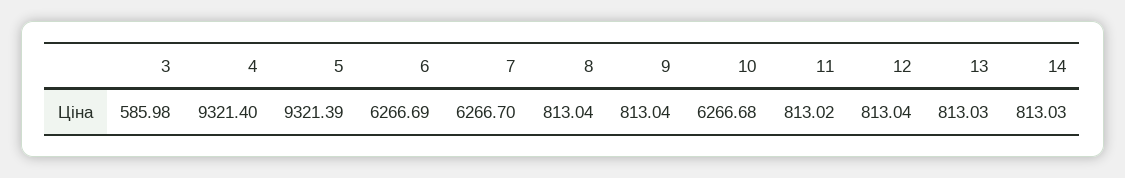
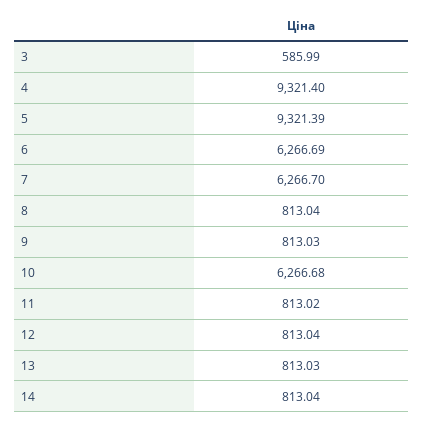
  {
-   "3": 585.98,
+   "3": 585.99,
    "4": 9321.4,
    "5": 9321.39,
    "6": 6266.69,
    "7": 6266.7,
    "8": 813.04,
-   "9": 813.04,
+   "9": 813.03,
    "10": 6266.68,
    "11": 813.02,
    "12": 813.04,
    "13": 813.03,
-   "14": 813.03
+   "14": 813.04
  }

